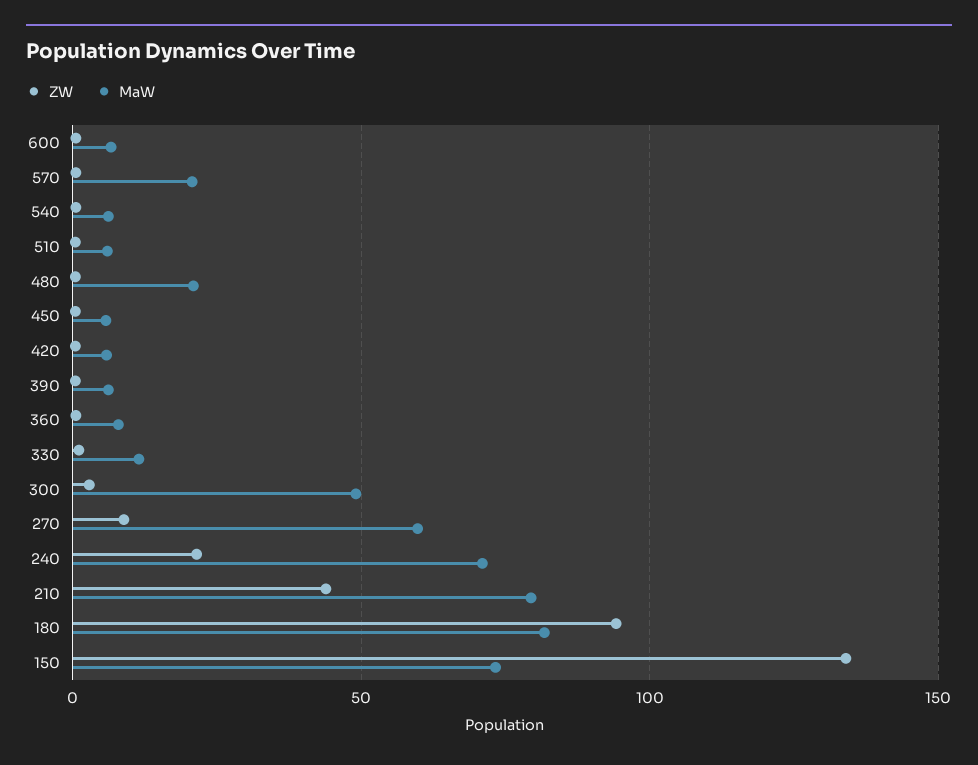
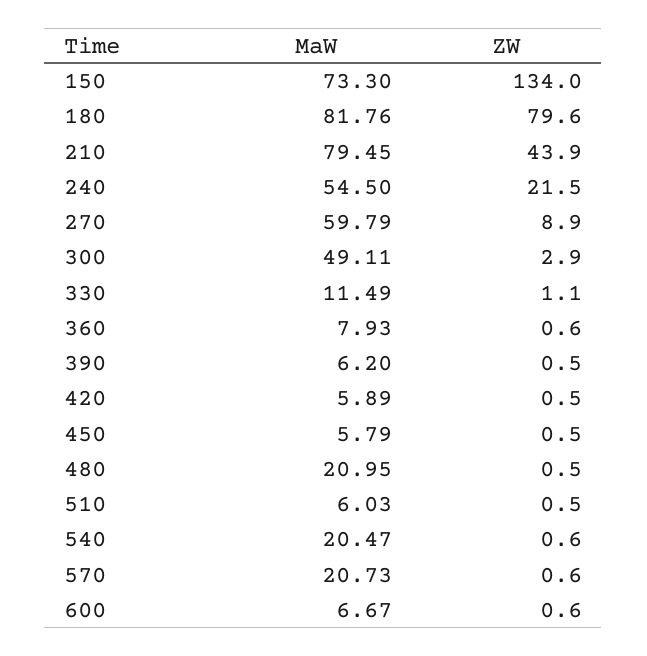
  {
    "ZW": {
      "600": 0.6,
      "570": 0.6,
      "540": 0.6,
      "510": 0.5,
      "480": 0.5,
      "450": 0.5,
      "420": 0.5,
      "390": 0.5,
      "360": 0.6,
      "330": 1.1,
      "300": 2.9,
      "270": 8.9,
      "240": 21.5,
      "210": 43.9,
-     "180": 95,
+     "180": 79.6,
      "150": 134
    },
    "MaW": {
      "600": 6.67,
      "570": 20.73,
-     "540": 5,
+     "540": 20.47,
      "510": 6.03,
      "480": 20.95,
      "450": 5.79,
      "420": 5.89,
      "390": 6.2,
      "360": 7.93,
      "330": 11.49,
      "300": 49.11,
      "270": 59.79,
-     "240": 70,
+     "240": 54.5,
      "210": 79.45,
      "180": 81.76,
      "150": 73.3
    }
  }

